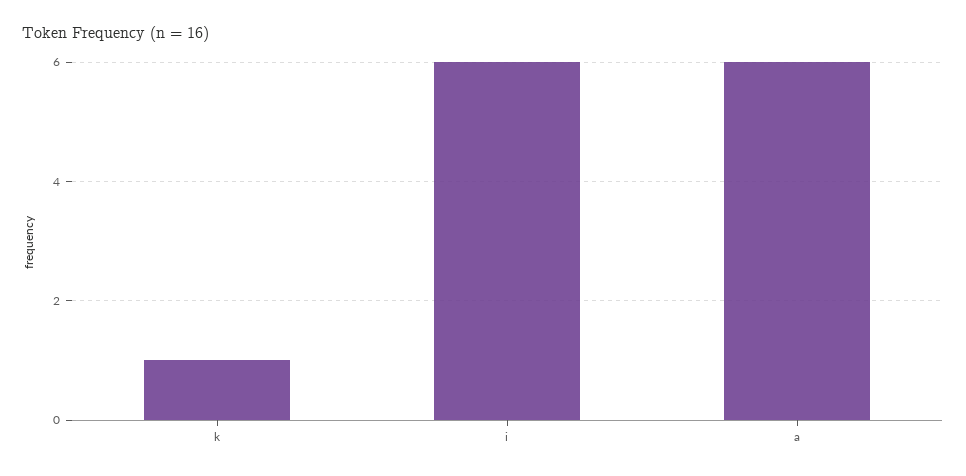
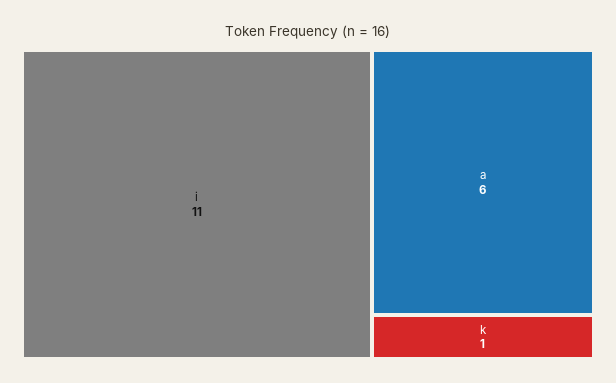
  {
    "k": 1,
-   "i": 6,
+   "i": 11,
    "a": 6
  }

